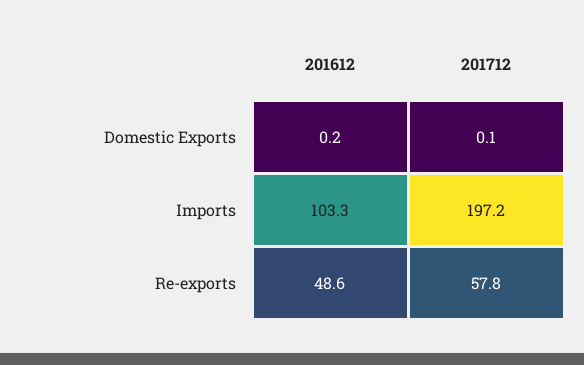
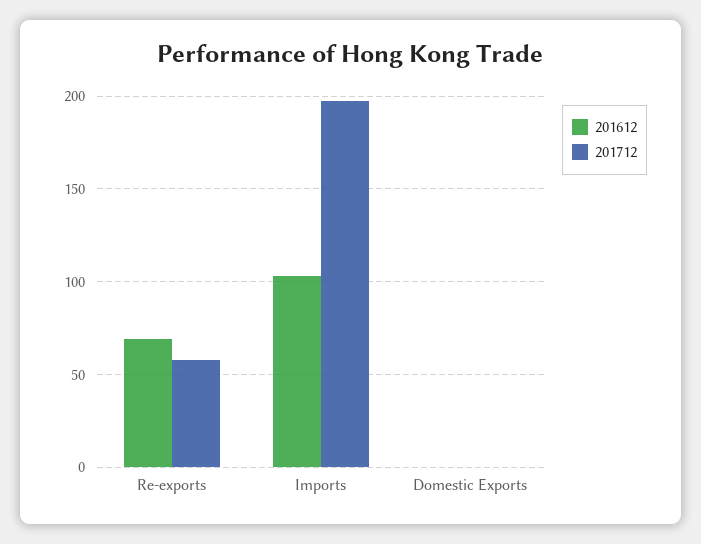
  {
    "201612": {
      "Domestic Exports": 0.2,
      "Imports": 103.3,
-     "Re-exports": 48.6
+     "Re-exports": 70
    },
    "201712": {
      "Domestic Exports": 0.1,
      "Imports": 197.2,
      "Re-exports": 57.8
    }
  }

